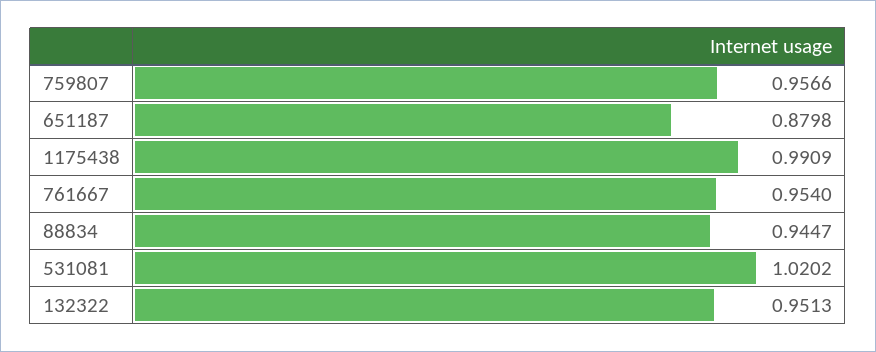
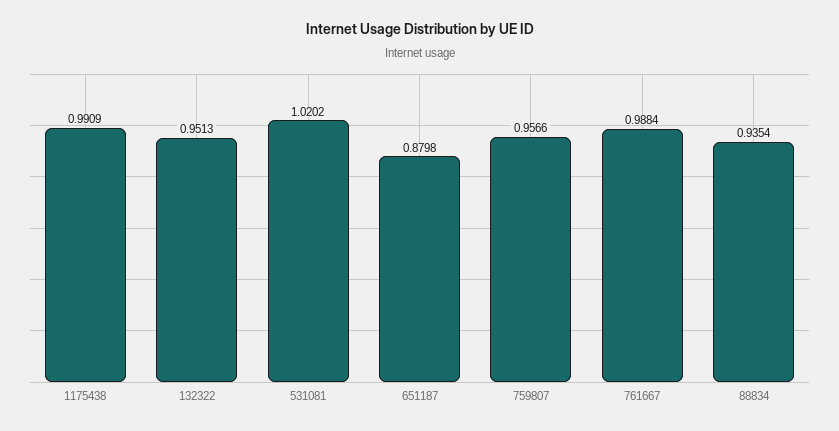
  {
    "759807": 0.9566,
    "651187": 0.8798,
    "1175438": 0.9909,
-   "761667": 0.954,
+   "761667": 0.9884,
-   "88834": 0.9447,
+   "88834": 0.9354,
    "531081": 1.0202,
    "132322": 0.9513
  }

